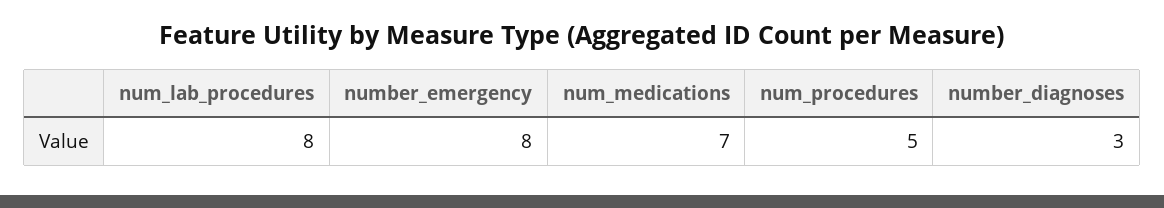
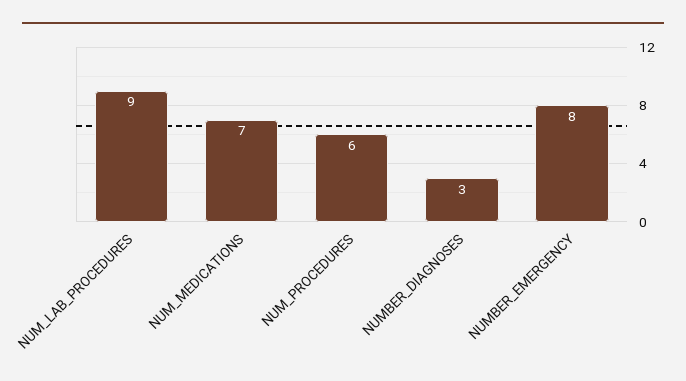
  {
-   "num_lab_procedures": 8,
+   "num_lab_procedures": 9,
    "number_emergency": 8,
    "num_medications": 7,
-   "num_procedures": 5,
+   "num_procedures": 6,
    "number_diagnoses": 3
  }

